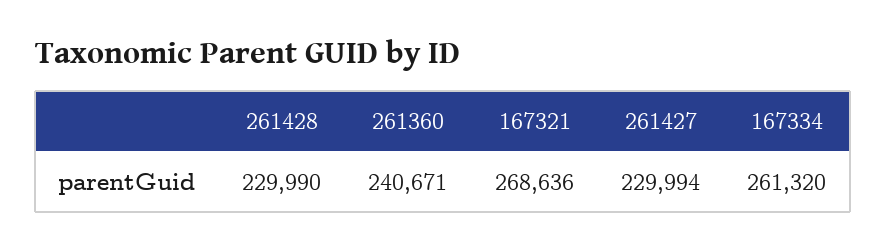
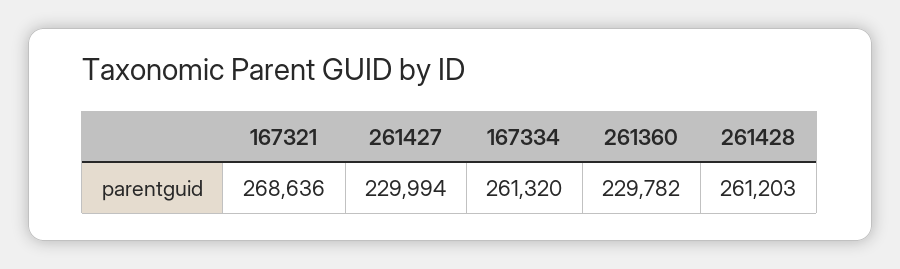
  {
-   "261428": 229990,
+   "261428": 261203,
-   "261360": 240671,
+   "261360": 229782,
    "167321": 268636,
    "261427": 229994,
    "167334": 261320
  }

